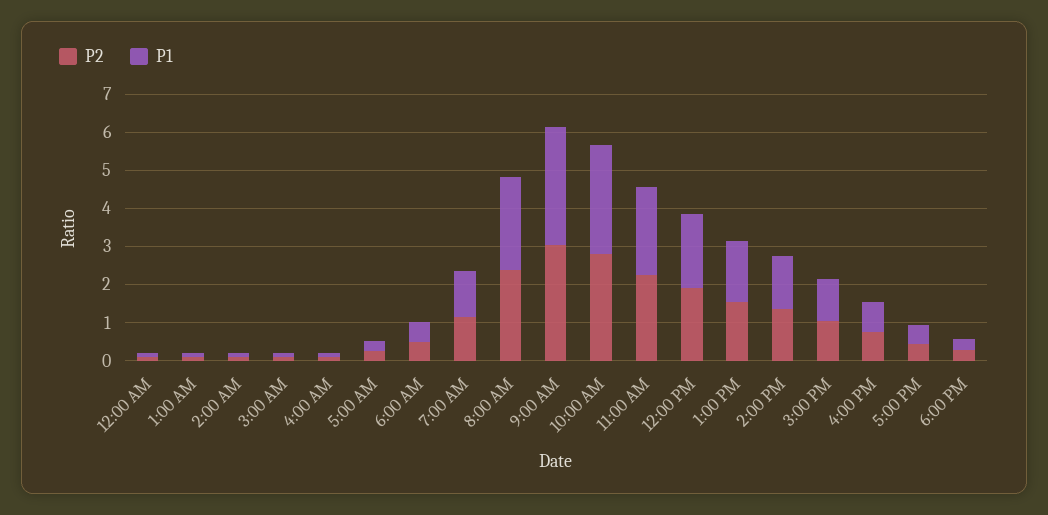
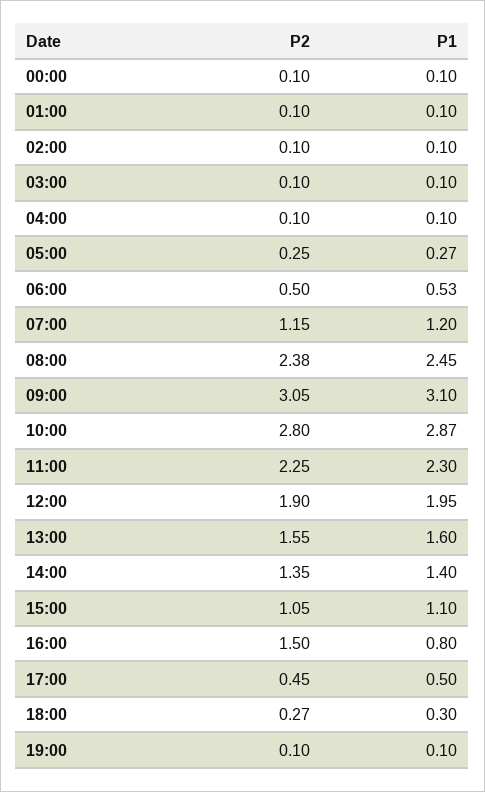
  {
    "P2": {
      "12:00 AM": 0.1,
      "1:00 AM": 0.1,
      "2:00 AM": 0.1,
      "3:00 AM": 0.1,
      "4:00 AM": 0.1,
      "5:00 AM": 0.25,
      "6:00 AM": 0.5,
      "7:00 AM": 1.15,
      "8:00 AM": 2.38,
      "9:00 AM": 3.05,
      "10:00 AM": 2.8,
      "11:00 AM": 2.25,
      "12:00 PM": 1.9,
      "1:00 PM": 1.55,
      "2:00 PM": 1.35,
      "3:00 PM": 1.05,
-     "4:00 PM": 0.75,
+     "4:00 PM": 1.5,
      "5:00 PM": 0.45,
-     "6:00 PM": 0.27
+     "6:00 PM": 0.27,
+     "19:00": 0.1
    },
    "P1": {
      "12:00 AM": 0.1,
      "1:00 AM": 0.1,
      "2:00 AM": 0.1,
      "3:00 AM": 0.1,
      "4:00 AM": 0.1,
      "5:00 AM": 0.27,
      "6:00 AM": 0.53,
      "7:00 AM": 1.2,
      "8:00 AM": 2.45,
      "9:00 AM": 3.1,
      "10:00 AM": 2.87,
      "11:00 AM": 2.3,
      "12:00 PM": 1.95,
      "1:00 PM": 1.6,
      "2:00 PM": 1.4,
      "3:00 PM": 1.1,
      "4:00 PM": 0.8,
      "5:00 PM": 0.5,
-     "6:00 PM": 0.3
+     "6:00 PM": 0.3,
+     "19:00": 0.1
    }
  }

